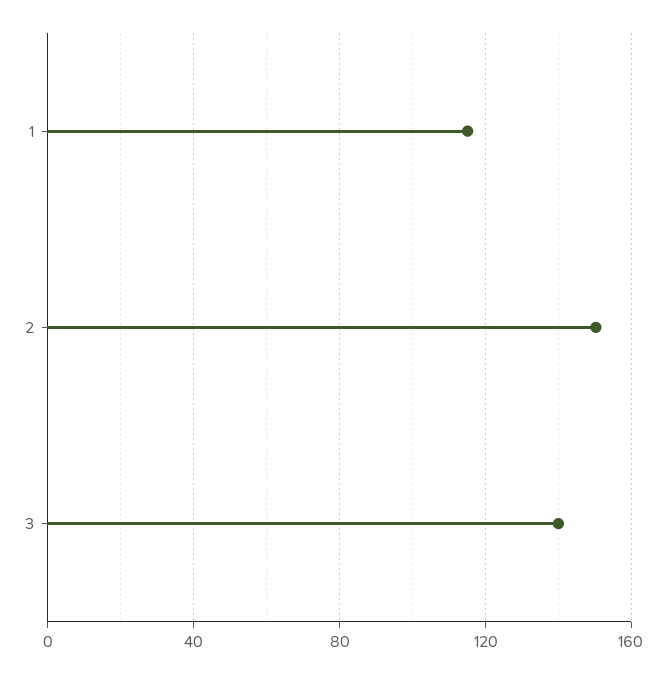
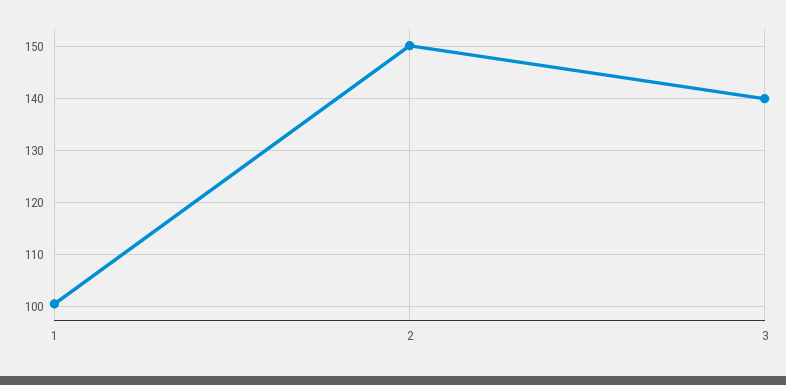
  {
-   "1": 115,
+   "1": 100,
    "2": 150,
    "3": 140
  }

